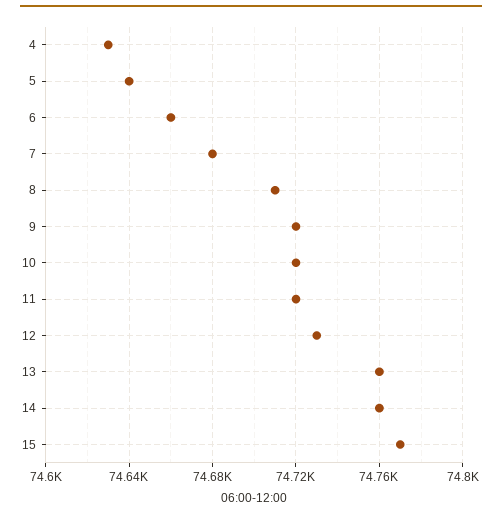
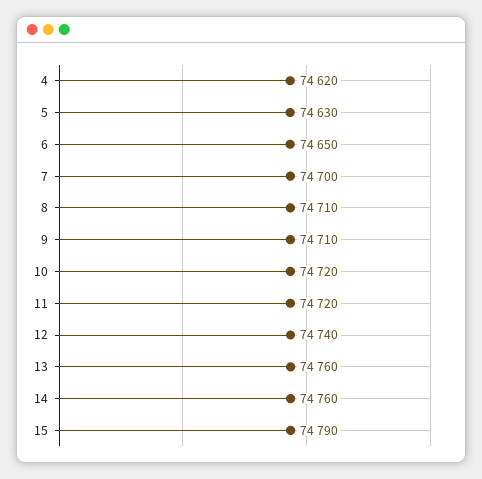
  {
-   "4": 74630,
+   "4": 74620,
-   "5": 74640,
+   "5": 74630,
-   "6": 74660,
+   "6": 74650,
-   "7": 74680,
+   "7": 74700,
    "8": 74710,
-   "9": 74720,
+   "9": 74710,
    "10": 74720,
    "11": 74720,
-   "12": 74730,
+   "12": 74740,
    "13": 74760,
    "14": 74760,
-   "15": 74770
+   "15": 74790
  }

